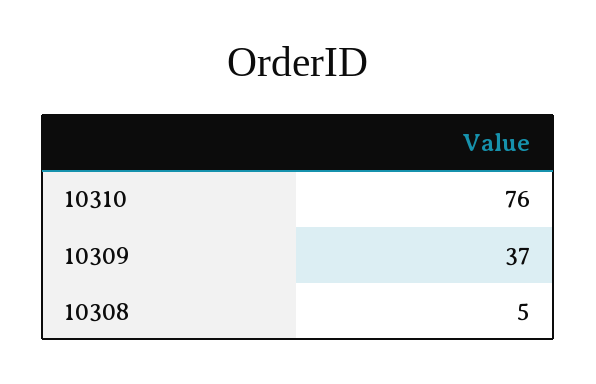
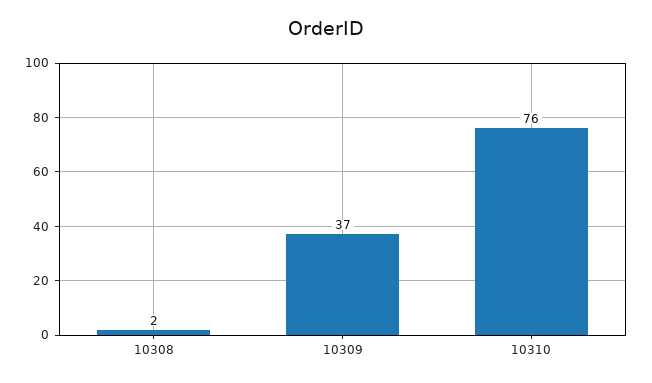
  {
    "10310": 76,
    "10309": 37,
-   "10308": 5
+   "10308": 2
  }

